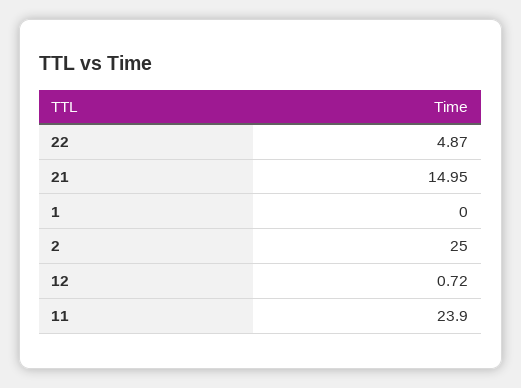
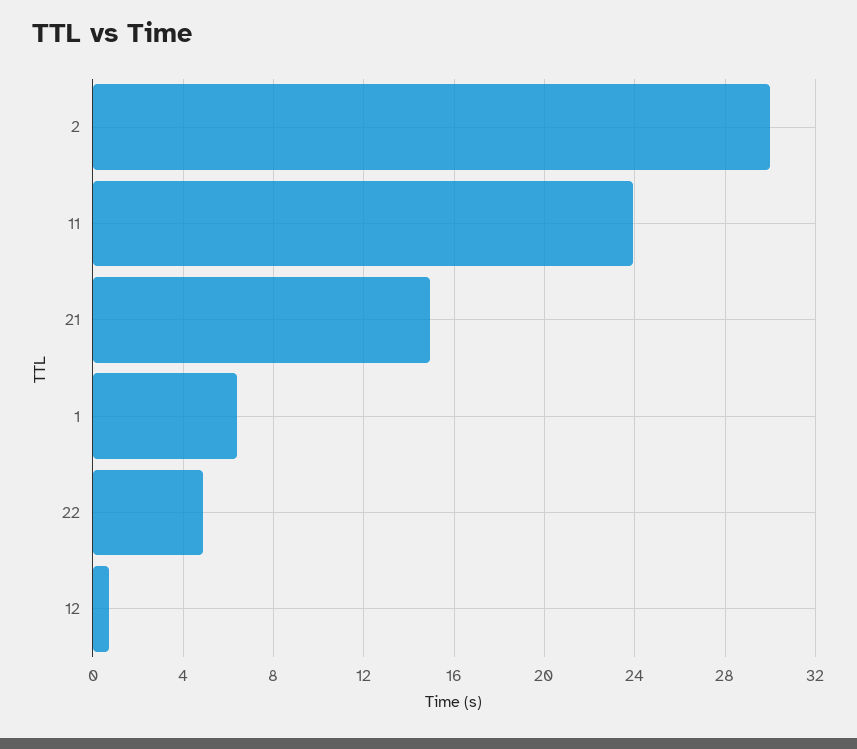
  {
    "22": 4.87,
    "21": 14.95,
-   "1": 0,
+   "1": 6.5,
-   "2": 25,
+   "2": 30,
    "12": 0.72,
    "11": 23.9
  }

